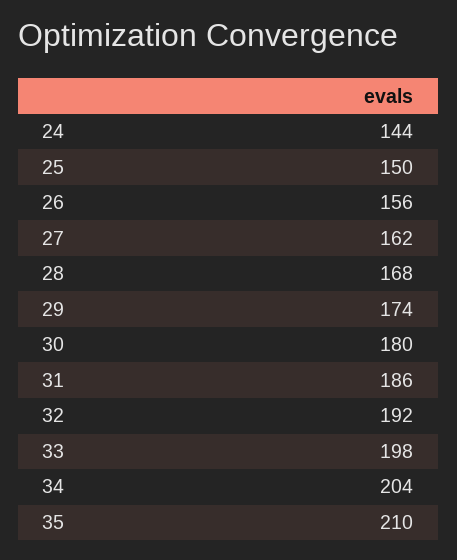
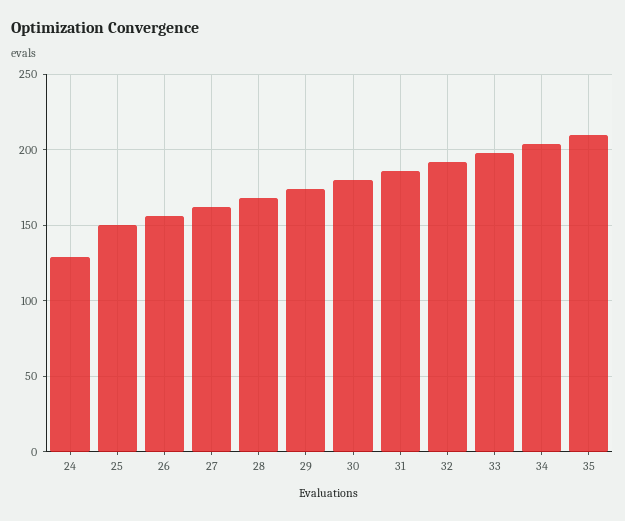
  {
-   "24": 144,
+   "24": 130,
    "25": 150,
    "26": 156,
    "27": 162,
    "28": 168,
    "29": 174,
    "30": 180,
    "31": 186,
    "32": 192,
    "33": 198,
    "34": 204,
    "35": 210
  }

